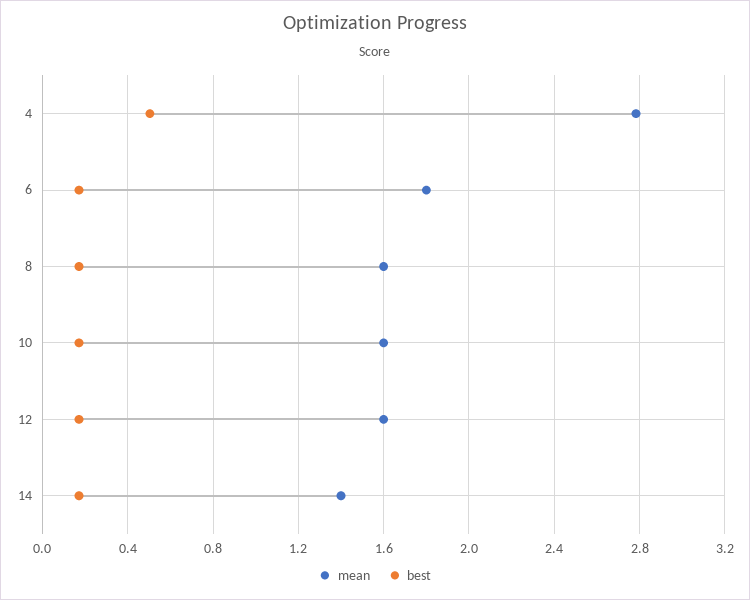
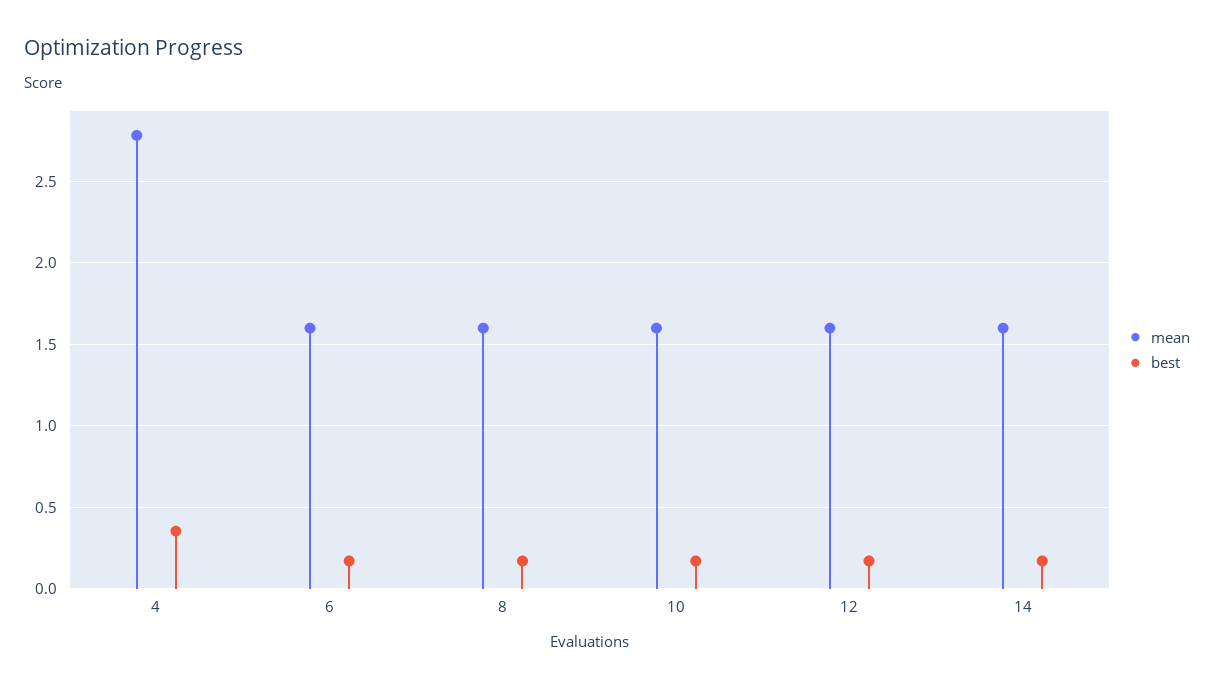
  {
    "mean": {
      "4": 2.8,
-     "6": 1.8,
+     "6": 1.6,
      "8": 1.6,
      "10": 1.6,
      "12": 1.6,
-     "14": 1.4
+     "14": 1.6
    },
    "best": {
-     "4": 0.5,
+     "4": 0.35,
      "6": 0.15,
      "8": 0.15,
      "10": 0.15,
      "12": 0.15,
      "14": 0.15
    }
  }

